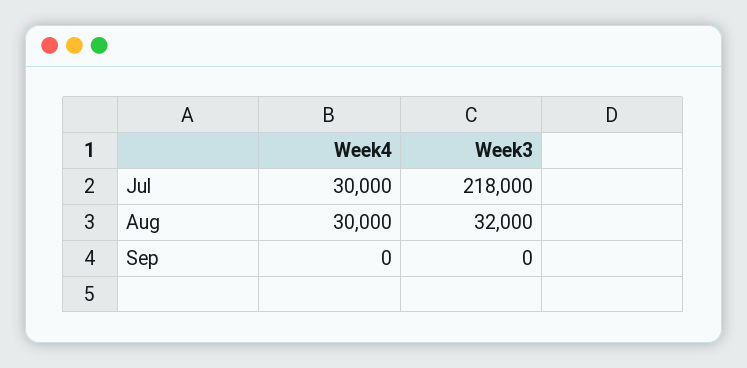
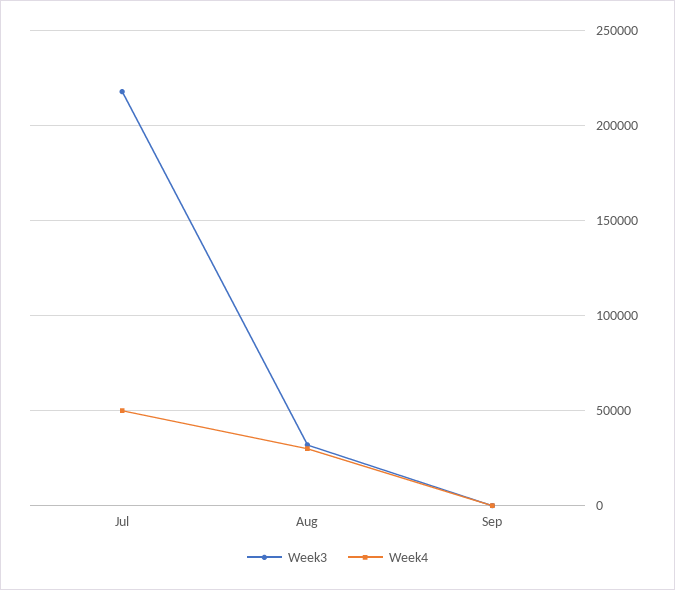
  {
    "Week4": {
-     "Jul": 30000,
+     "Jul": 50000,
      "Aug": 30000,
      "Sep": 0
    },
    "Week3": {
      "Jul": 218000,
      "Aug": 32000,
      "Sep": 0
    }
  }

